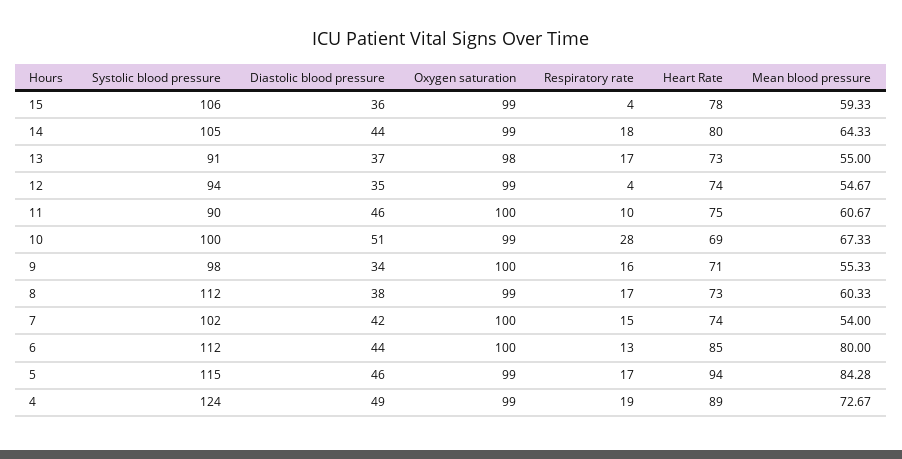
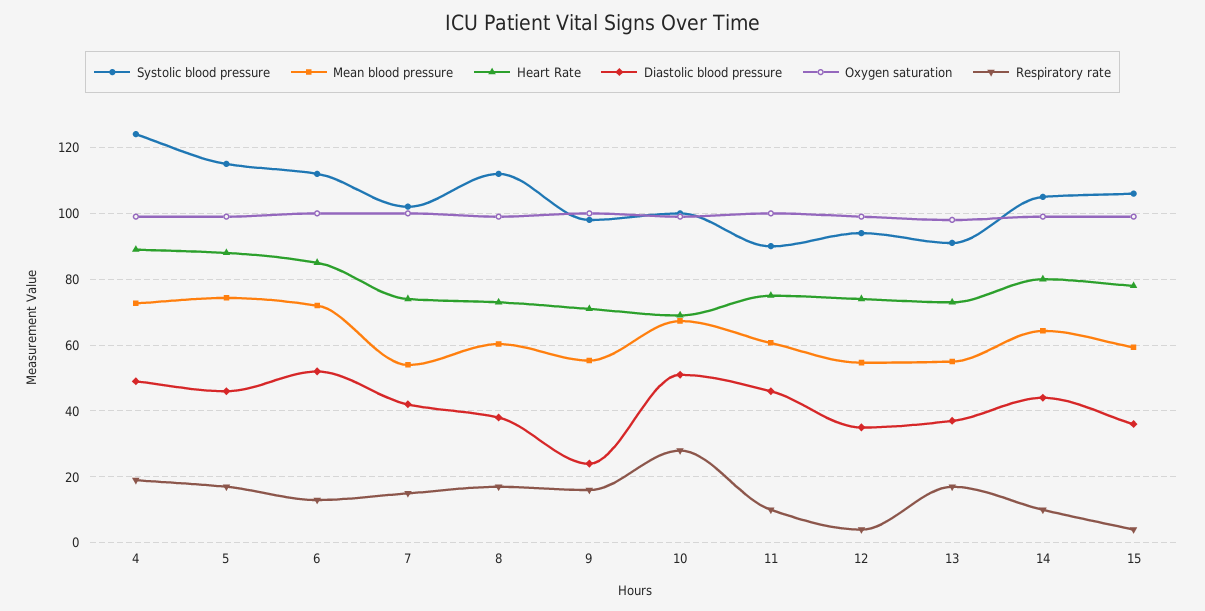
  {
    "Systolic blood pressure": {
      "15": 106,
      "14": 105,
      "13": 91,
      "12": 94,
      "11": 90,
      "10": 100,
      "9": 98,
      "8": 112,
      "7": 102,
      "6": 112,
      "5": 115,
      "4": 124
    },
    "Diastolic blood pressure": {
      "15": 36,
      "14": 44,
      "13": 37,
      "12": 35,
      "11": 46,
      "10": 51,
-     "9": 34,
+     "9": 24,
      "8": 38,
      "7": 42,
-     "6": 44,
+     "6": 52,
      "5": 46,
      "4": 49
    },
    "Oxygen saturation": {
      "15": 99,
      "14": 99,
      "13": 98,
      "12": 99,
      "11": 100,
      "10": 99,
      "9": 100,
      "8": 99,
      "7": 100,
      "6": 100,
      "5": 99,
      "4": 99
    },
    "Respiratory rate": {
      "15": 4,
-     "14": 18,
+     "14": 10,
      "13": 17,
      "12": 4,
      "11": 10,
      "10": 28,
      "9": 16,
      "8": 17,
      "7": 15,
      "6": 13,
      "5": 17,
      "4": 19
    },
    "Heart Rate": {
      "15": 78,
      "14": 80,
      "13": 73,
      "12": 74,
      "11": 75,
      "10": 69,
      "9": 71,
      "8": 73,
      "7": 74,
      "6": 85,
-     "5": 94,
+     "5": 88,
      "4": 89
    },
    "Mean blood pressure": {
      "15": 59.33,
      "14": 64.33,
      "13": 55,
      "12": 54.67,
      "11": 60.67,
      "10": 67.33,
      "9": 55.33,
      "8": 60.33,
      "7": 54,
-     "6": 80,
+     "6": 72,
-     "5": 84.28,
+     "5": 74,
      "4": 72.67
    }
  }

